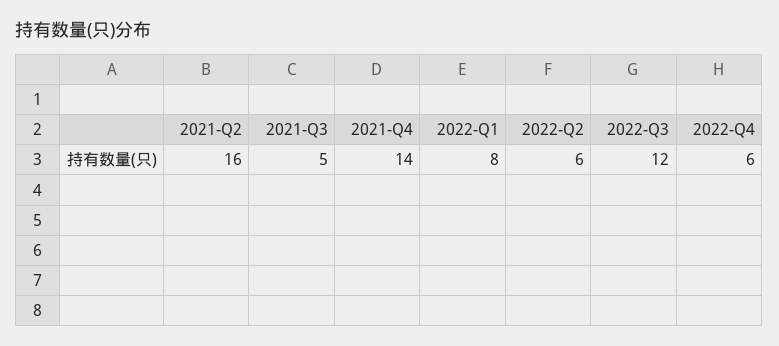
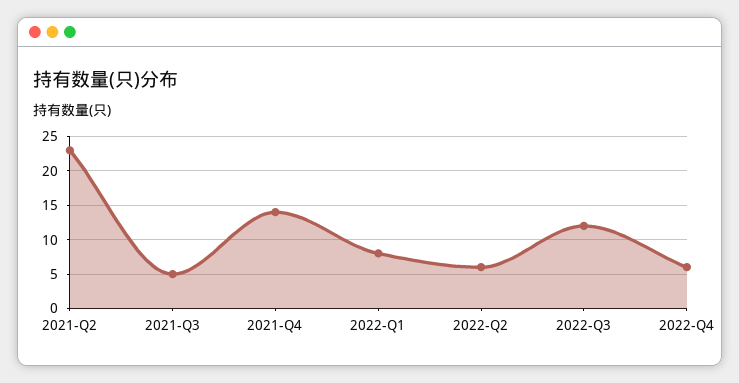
  {
-   "2021-Q2": 16,
+   "2021-Q2": 23,
    "2021-Q3": 5,
    "2021-Q4": 14,
    "2022-Q1": 8,
    "2022-Q2": 6,
    "2022-Q3": 12,
    "2022-Q4": 6
  }

